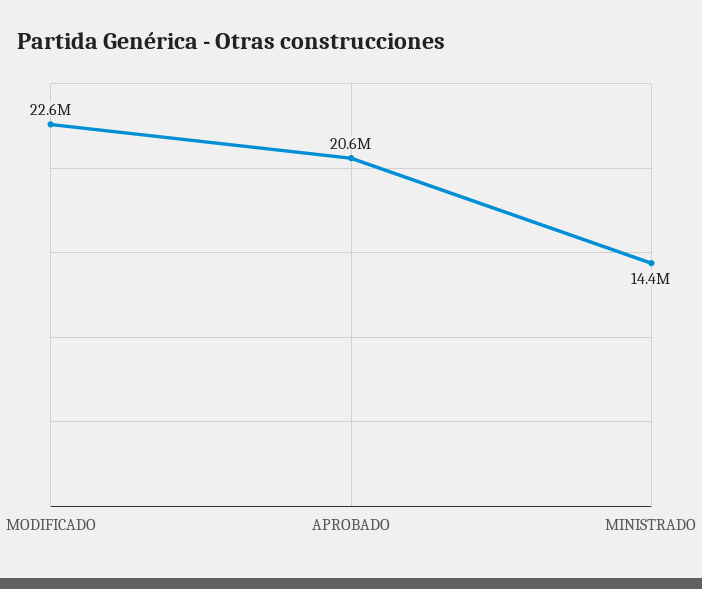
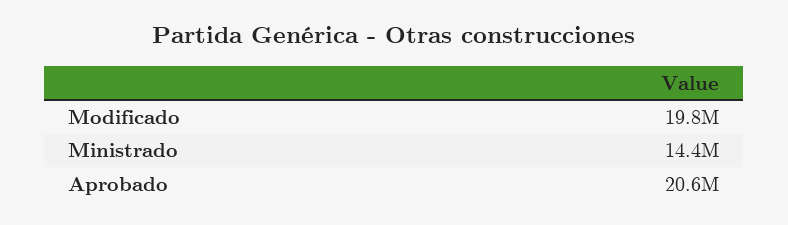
  {
-   "MODIFICADO": 22600000,
+   "MODIFICADO": 19800000,
    "APROBADO": 20600000,
    "MINISTRADO": 14400000
  }

